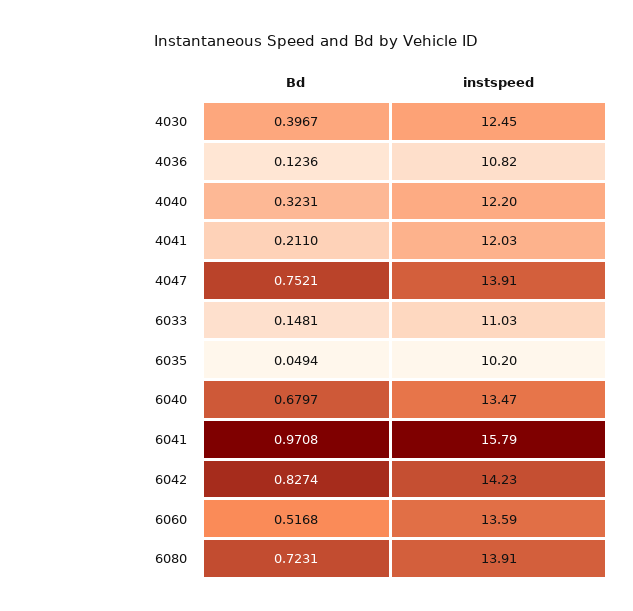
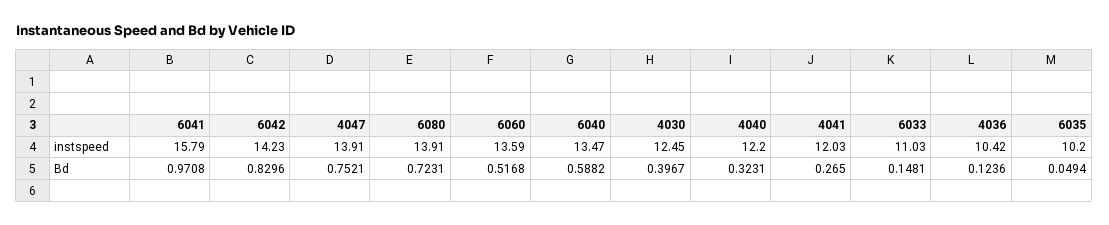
  {
    "Bd": {
      "4030": 0.3967,
      "4036": 0.1236,
      "4040": 0.3231,
-     "4041": 0.211,
+     "4041": 0.265,
      "4047": 0.7521,
      "6033": 0.1481,
      "6035": 0.0494,
-     "6040": 0.6797,
+     "6040": 0.5882,
      "6041": 0.9708,
-     "6042": 0.8274,
+     "6042": 0.8296,
      "6060": 0.5168,
      "6080": 0.7231
    },
    "instspeed": {
      "4030": 12.45,
-     "4036": 10.82,
+     "4036": 10.42,
      "4040": 12.2,
      "4041": 12.03,
      "4047": 13.91,
      "6033": 11.03,
      "6035": 10.2,
      "6040": 13.47,
      "6041": 15.79,
      "6042": 14.23,
      "6060": 13.59,
      "6080": 13.91
    }
  }

